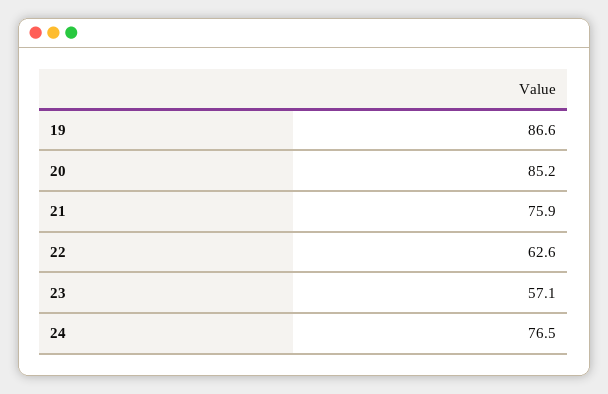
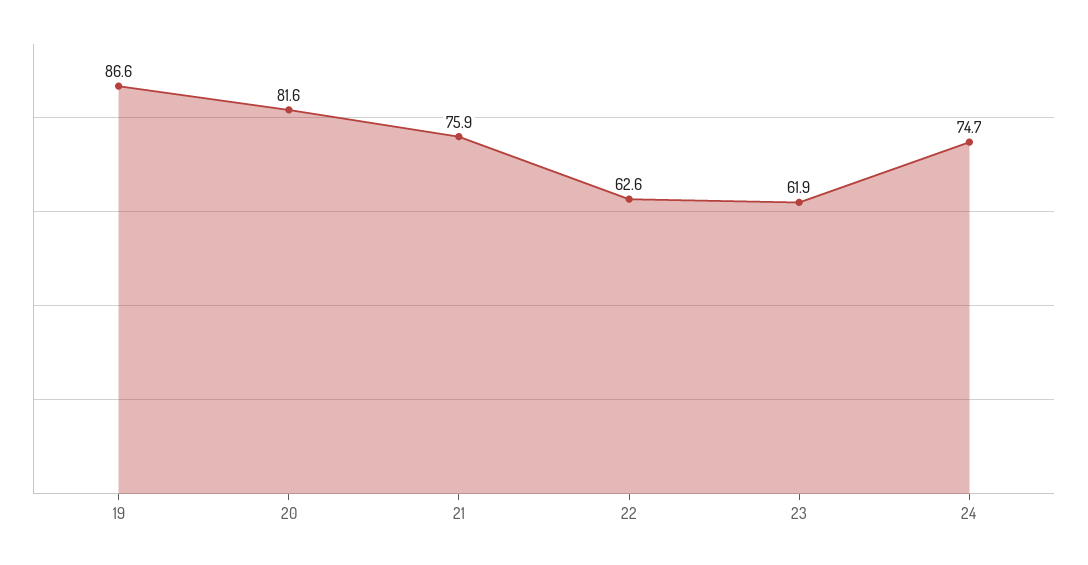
  {
    "19": 86.6,
-   "20": 85.2,
+   "20": 81.6,
    "21": 75.9,
    "22": 62.6,
-   "23": 57.1,
+   "23": 61.9,
-   "24": 76.5
+   "24": 74.7
  }

